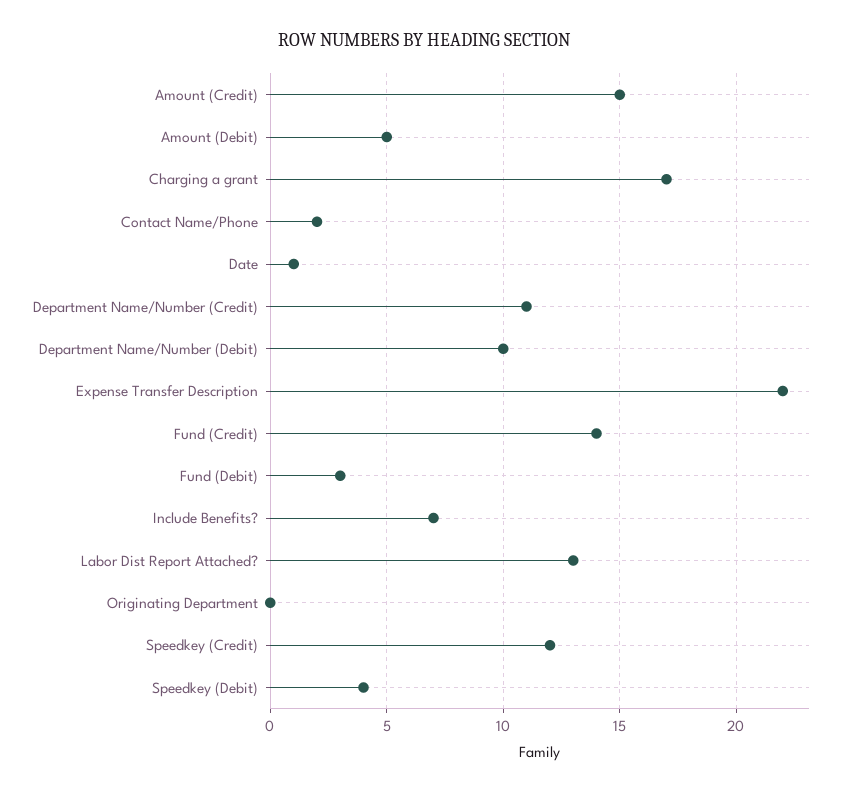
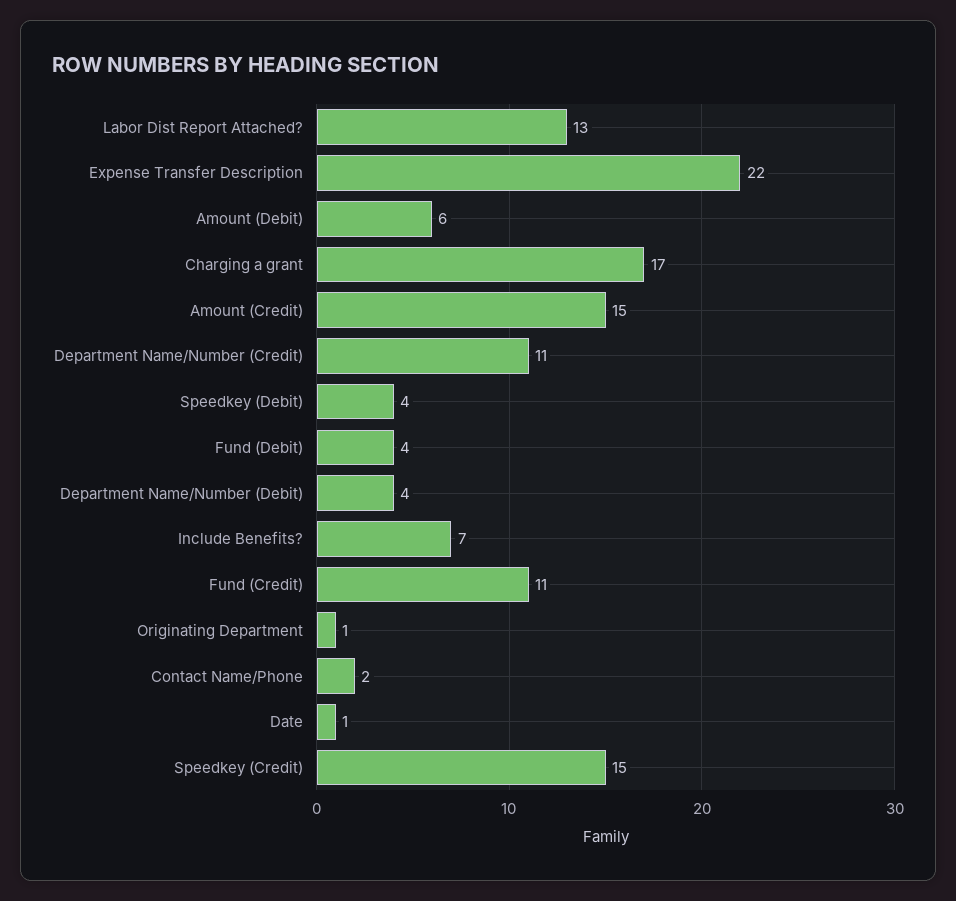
  {
    "Amount (Credit)": 15,
-   "Amount (Debit)": 5,
+   "Amount (Debit)": 6,
    "Charging a grant": 17,
    "Contact Name/Phone": 2,
    "Date": 1,
    "Department Name/Number (Credit)": 11,
-   "Department Name/Number (Debit)": 10,
+   "Department Name/Number (Debit)": 4,
    "Expense Transfer Description": 22,
-   "Fund (Credit)": 14,
+   "Fund (Credit)": 11,
-   "Fund (Debit)": 3,
+   "Fund (Debit)": 4,
    "Include Benefits?": 7,
    "Labor Dist Report Attached?": 13,
-   "Originating Department": 0,
+   "Originating Department": 1,
-   "Speedkey (Credit)": 12,
+   "Speedkey (Credit)": 15,
    "Speedkey (Debit)": 4
  }

